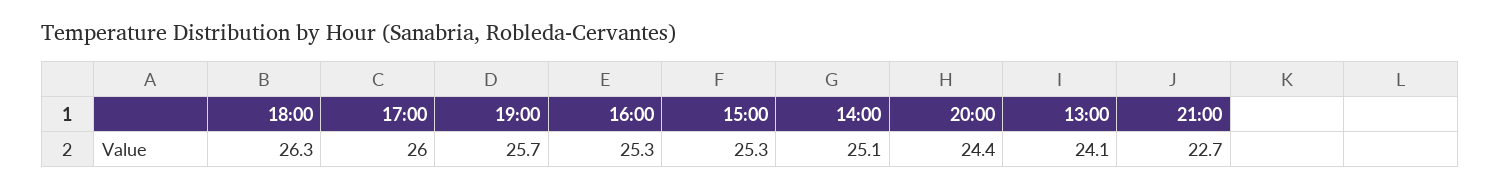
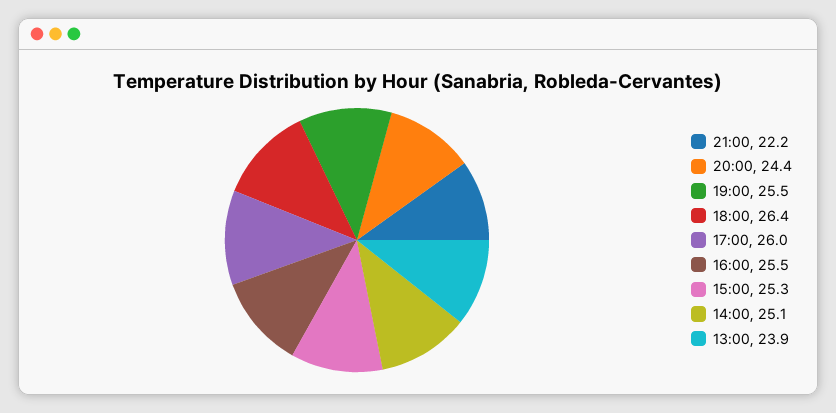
  {
-   "18:00": 26.3,
+   "18:00": 26.4,
    "17:00": 26,
-   "19:00": 25.7,
+   "19:00": 25.5,
-   "16:00": 25.3,
+   "16:00": 25.5,
    "15:00": 25.3,
    "14:00": 25.1,
    "20:00": 24.4,
-   "13:00": 24.1,
+   "13:00": 23.9,
-   "21:00": 22.7
+   "21:00": 22.2
  }

